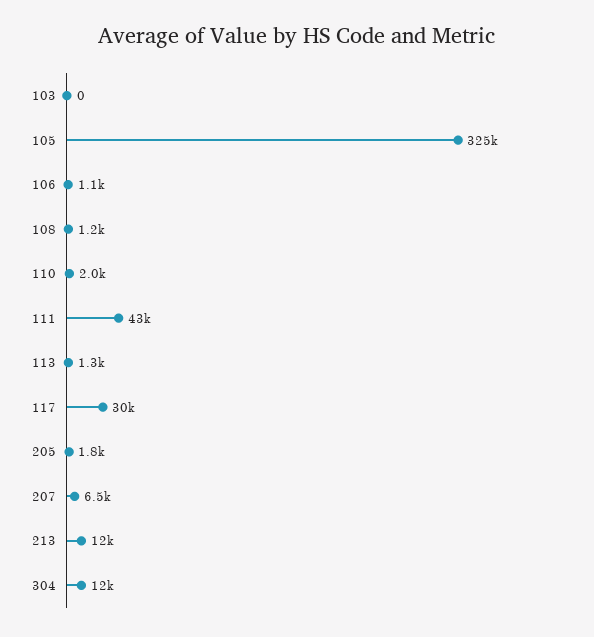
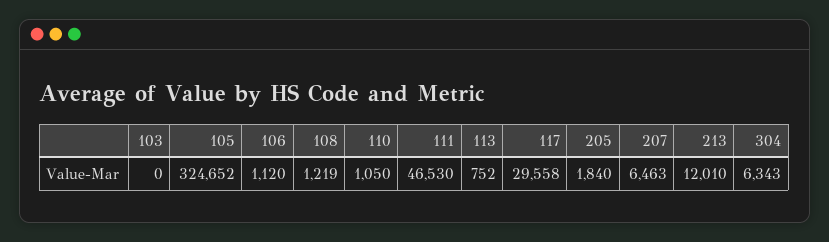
  {
    "103": 0,
    "105": 324652,
    "106": 1120,
    "108": 1219,
-   "110": 2000,
+   "110": 1050,
-   "111": 43000,
+   "111": 46530,
-   "113": 1300,
+   "113": 752,
    "117": 29558,
    "205": 1840,
    "207": 6463,
    "213": 12010,
-   "304": 12000
+   "304": 6343
  }

